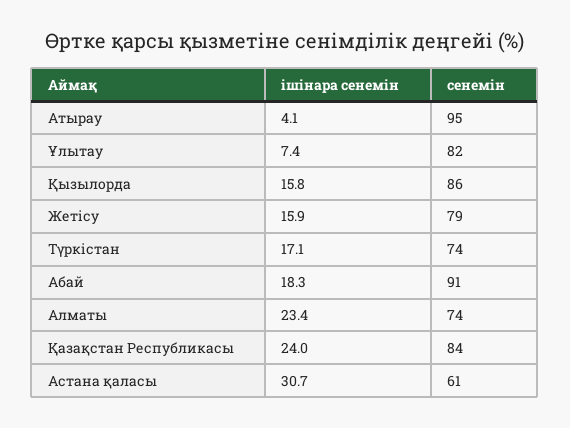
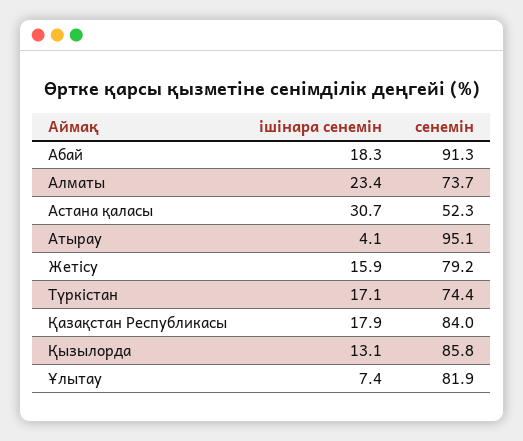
  {
    "ішінара сенемін": {
      "Атырау": 4.1,
      "Ұлытау": 7.4,
-     "Қызылорда": 15.8,
+     "Қызылорда": 13.1,
      "Жетісу": 15.9,
      "Түркістан": 17.1,
      "Абай": 18.3,
      "Алматы": 23.4,
-     "Қазақстан Республикасы": 24,
+     "Қазақстан Республикасы": 17.9,
      "Астана қаласы": 30.7
    },
    "сенемін": {
      "Атырау": 95.1,
      "Ұлытау": 81.9,
      "Қызылорда": 85.8,
      "Жетісу": 79.2,
      "Түркістан": 74.4,
      "Абай": 91.3,
      "Алматы": 73.7,
      "Қазақстан Республикасы": 84,
-     "Астана қаласы": 61
+     "Астана қаласы": 52.3
    }
  }

